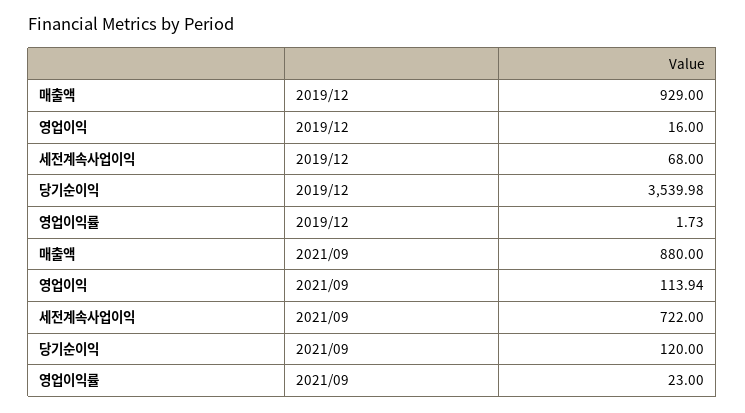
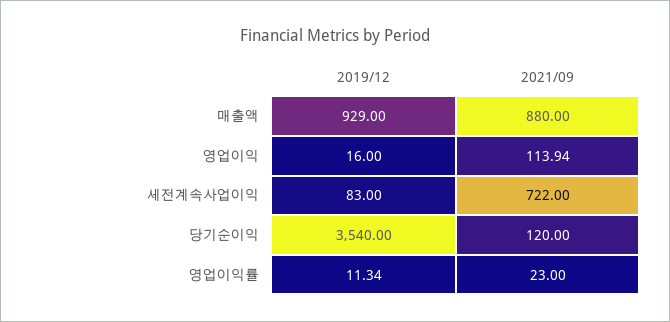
  {
    "매출액": {
      "2019/12": 929,
      "2021/09": 880
    },
    "영업이익": {
      "2019/12": 16,
      "2021/09": 113.94
    },
    "세전계속사업이익": {
-     "2019/12": 68,
+     "2019/12": 83,
      "2021/09": 722
    },
    "당기순이익": {
-     "2019/12": 3539.98,
+     "2019/12": 3540,
      "2021/09": 120
    },
    "영업이익률": {
-     "2019/12": 1.73,
+     "2019/12": 11.34,
      "2021/09": 23
    }
  }

